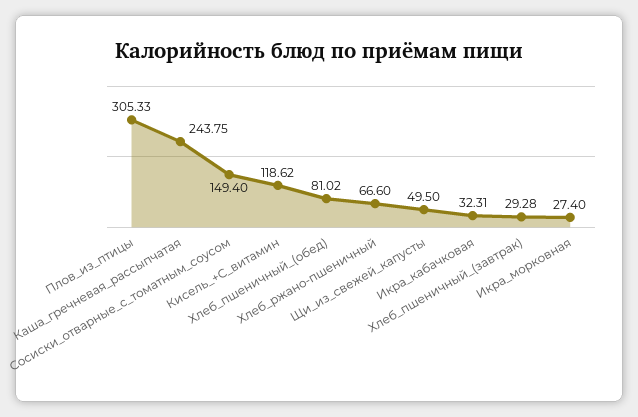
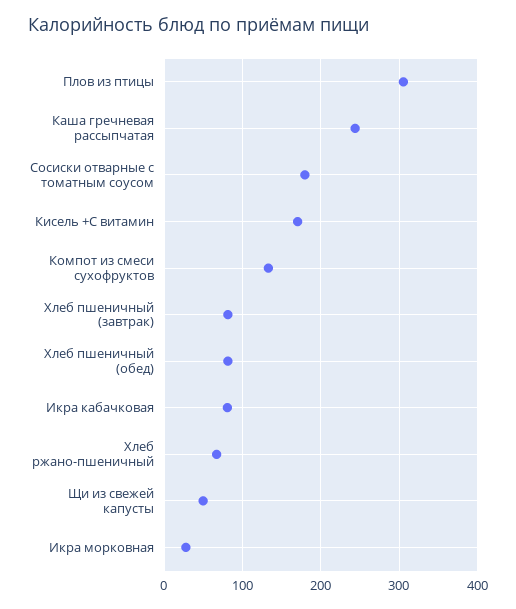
  {
    "Плов_из_птицы": 305.33,
    "Каша_гречневая_рассыпчатая": 243.75,
-   "Сосиски_отварные_с_томатным_соусом": 149.4,
+   "Сосиски_отварные_с_томатным_соусом": 180,
-   "Кисель_+С_витамин": 118.62,
+   "Кисель_+С_витамин": 170,
    "Хлеб_пшеничный_(обед)": 81.02,
    "Хлеб_ржано-пшеничный": 66.6,
    "Щи_из_свежей_капусты": 49.5,
-   "Икра_кабачковая": 32.31,
+   "Икра_кабачковая": 80,
-   "Хлеб_пшеничный_(завтрак)": 29.28,
+   "Хлеб_пшеничный_(завтрак)": 80,
-   "Икра_морковная": 27.4
+   "Икра_морковная": 27.4,
+   "Компот из смеси сухофруктов": 130
  }

